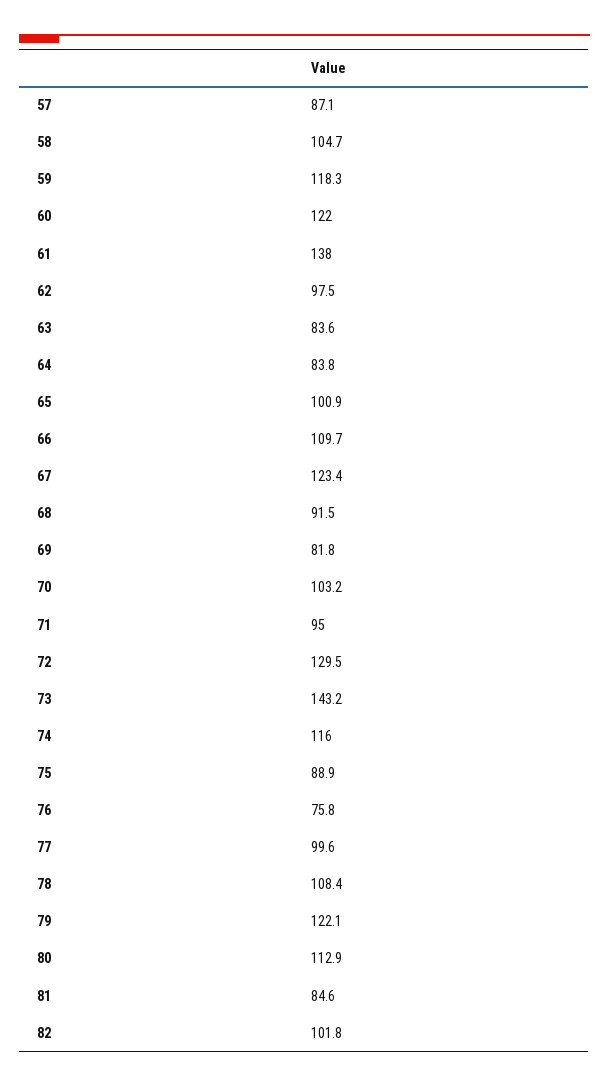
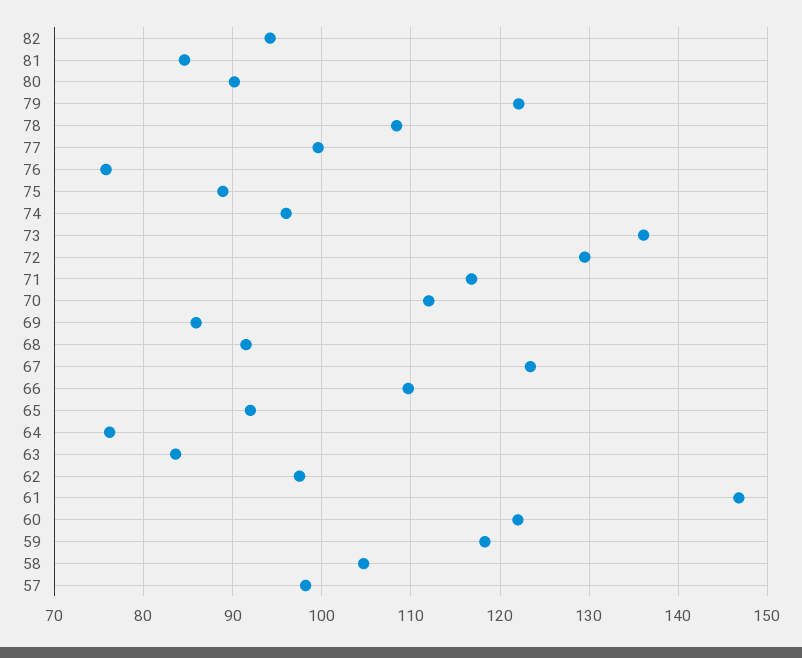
  {
-   "57": 87.1,
+   "57": 98,
    "58": 104.7,
    "59": 118.3,
    "60": 122,
-   "61": 138,
+   "61": 147,
    "62": 97.5,
    "63": 83.6,
-   "64": 83.8,
+   "64": 76,
-   "65": 100.9,
+   "65": 92,
    "66": 109.7,
    "67": 123.4,
    "68": 91.5,
-   "69": 81.8,
+   "69": 86,
-   "70": 103.2,
+   "70": 112,
-   "71": 95,
+   "71": 117,
    "72": 129.5,
-   "73": 143.2,
+   "73": 136,
-   "74": 116,
+   "74": 96,
    "75": 88.9,
    "76": 75.8,
    "77": 99.6,
    "78": 108.4,
    "79": 122.1,
-   "80": 112.9,
+   "80": 90,
    "81": 84.6,
-   "82": 101.8
+   "82": 94
  }

